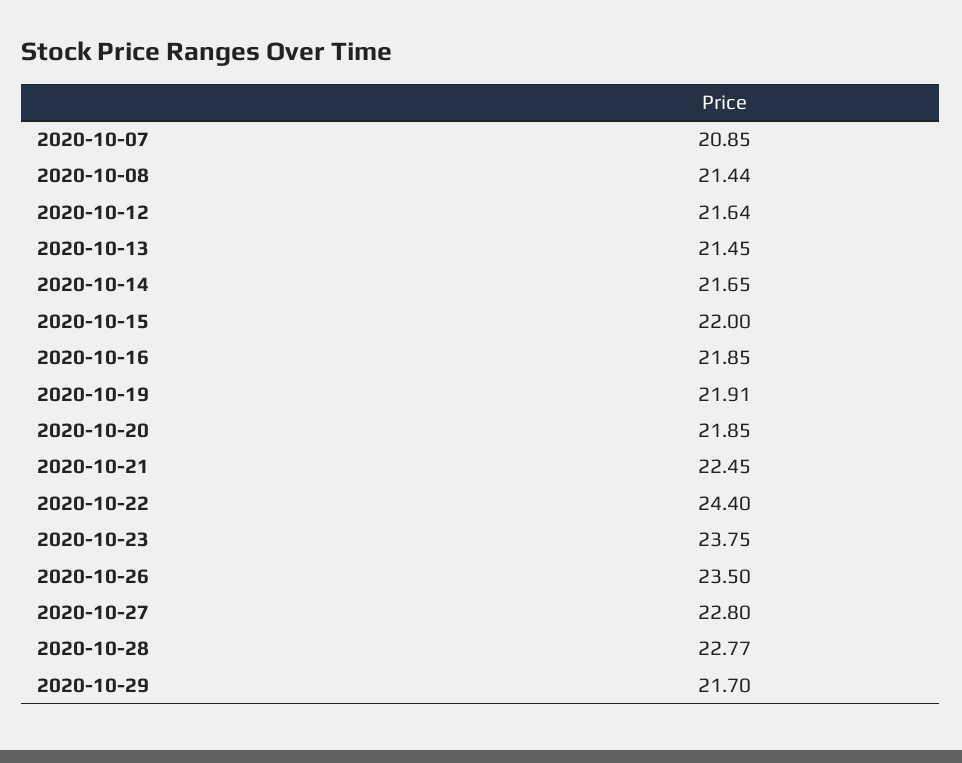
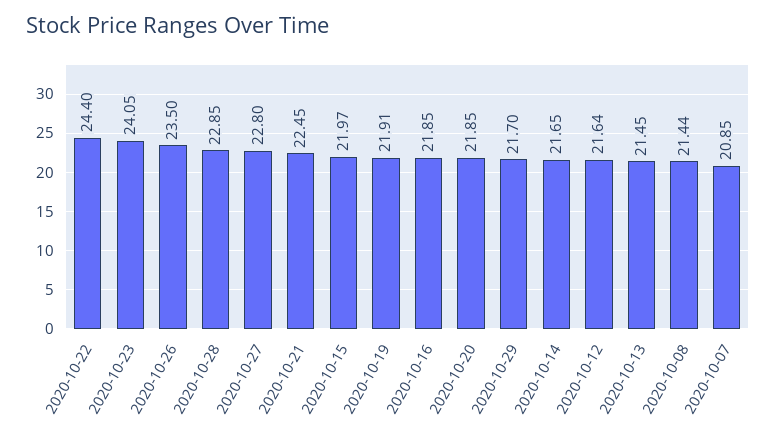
  {
    "2020-10-07": 20.85,
    "2020-10-08": 21.44,
    "2020-10-12": 21.64,
    "2020-10-13": 21.45,
    "2020-10-14": 21.65,
-   "2020-10-15": 22,
+   "2020-10-15": 21.97,
    "2020-10-16": 21.85,
    "2020-10-19": 21.91,
    "2020-10-20": 21.85,
    "2020-10-21": 22.45,
    "2020-10-22": 24.4,
-   "2020-10-23": 23.75,
+   "2020-10-23": 24.05,
    "2020-10-26": 23.5,
    "2020-10-27": 22.8,
-   "2020-10-28": 22.77,
+   "2020-10-28": 22.85,
    "2020-10-29": 21.7
  }

